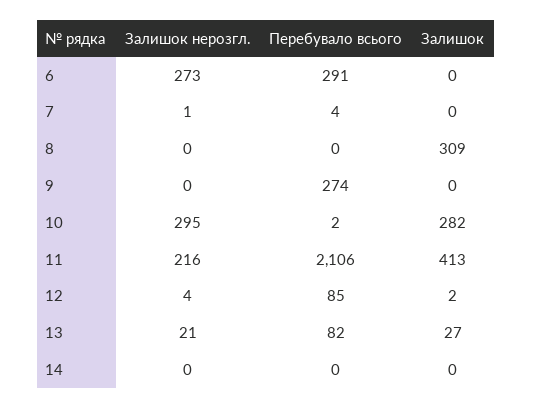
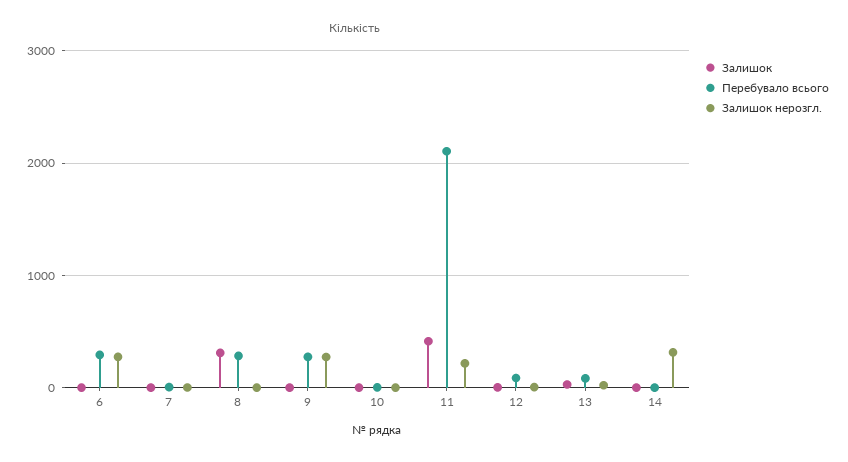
  {
    "Залишок нерозгл.": {
      "6": 273,
      "7": 1,
      "8": 0,
-     "9": 0,
+     "9": 300,
-     "10": 295,
+     "10": 0,
      "11": 216,
      "12": 4,
      "13": 21,
-     "14": 0
+     "14": 300
    },
    "Перебувало всього": {
      "6": 291,
      "7": 4,
-     "8": 0,
+     "8": 300,
      "9": 274,
      "10": 2,
      "11": 2106,
      "12": 85,
      "13": 82,
      "14": 0
    },
    "Залишок": {
      "6": 0,
      "7": 0,
      "8": 309,
      "9": 0,
-     "10": 282,
+     "10": 0,
      "11": 413,
      "12": 2,
      "13": 27,
      "14": 0
    }
  }

